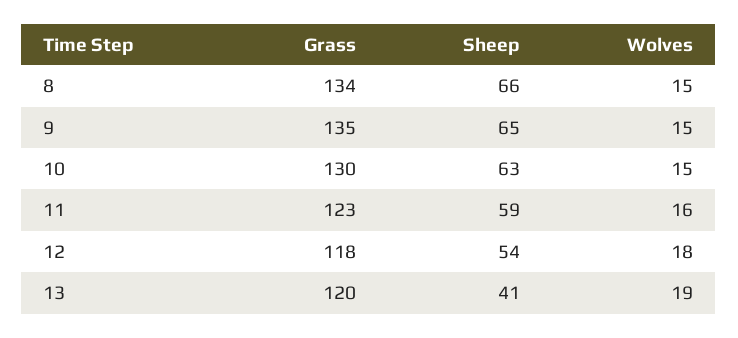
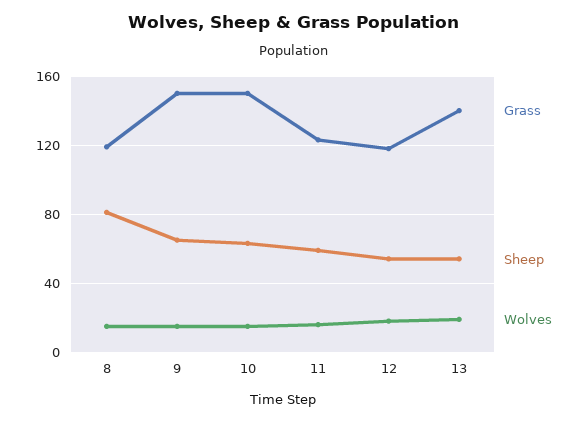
  {
    "Grass": {
-     "8": 134,
+     "8": 120,
-     "9": 135,
+     "9": 150,
-     "10": 130,
+     "10": 150,
      "11": 123,
      "12": 118,
-     "13": 120
+     "13": 140
    },
    "Sheep": {
-     "8": 66,
+     "8": 80,
      "9": 65,
      "10": 63,
      "11": 59,
      "12": 54,
-     "13": 41
+     "13": 55
    },
    "Wolves": {
      "8": 15,
      "9": 15,
      "10": 15,
      "11": 16,
      "12": 18,
      "13": 19
    }
  }

